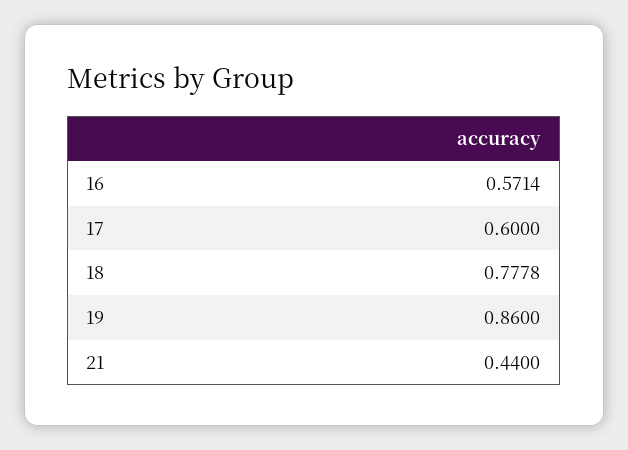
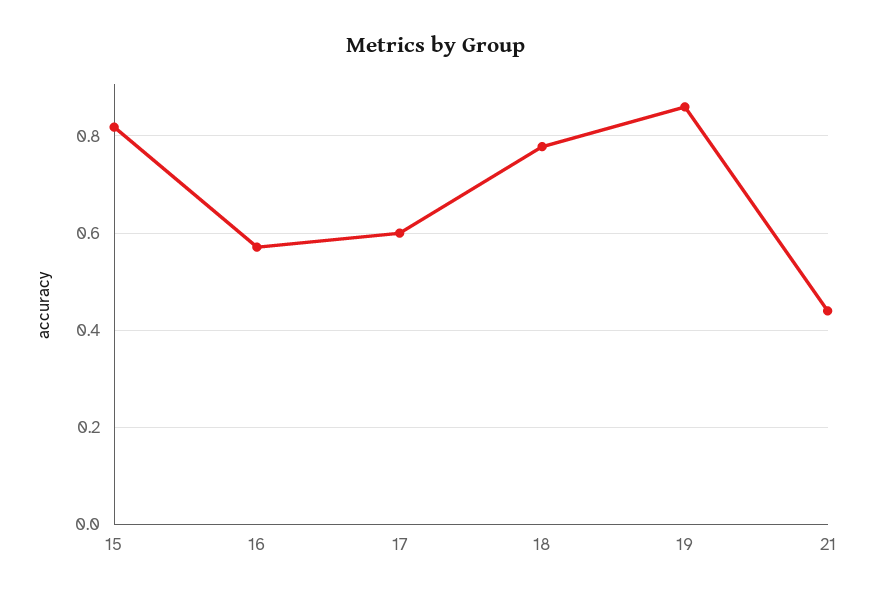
  {
    "16": 0.5714,
    "17": 0.6,
    "18": 0.7778,
    "19": 0.86,
-   "21": 0.44
+   "21": 0.44,
+   "15": 0.82
  }

